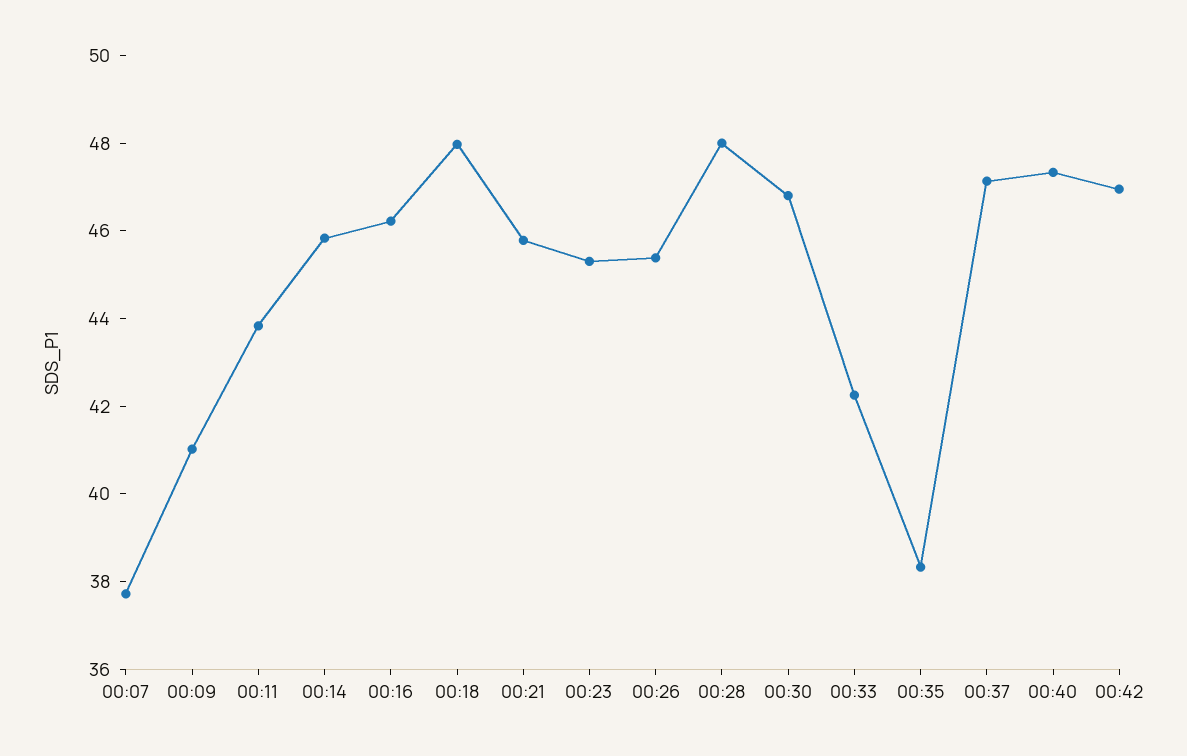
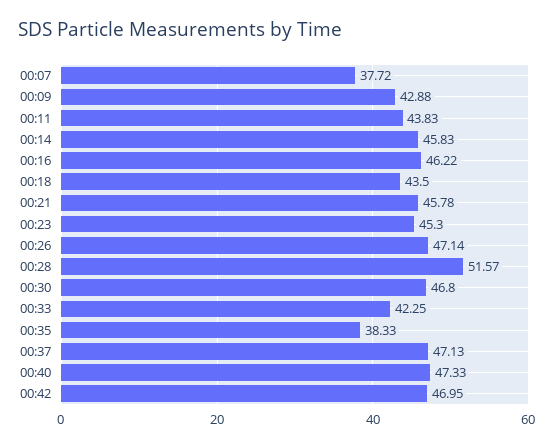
  {
    "00:07": 37.72,
-   "00:09": 41,
+   "00:09": 42.88,
    "00:11": 43.83,
    "00:14": 45.83,
    "00:16": 46.22,
-   "00:18": 48,
+   "00:18": 43.5,
    "00:21": 45.78,
    "00:23": 45.3,
-   "00:26": 45.5,
+   "00:26": 47.14,
-   "00:28": 48,
+   "00:28": 51.57,
    "00:30": 46.8,
    "00:33": 42.25,
    "00:35": 38.33,
    "00:37": 47.13,
    "00:40": 47.33,
    "00:42": 46.95
  }

